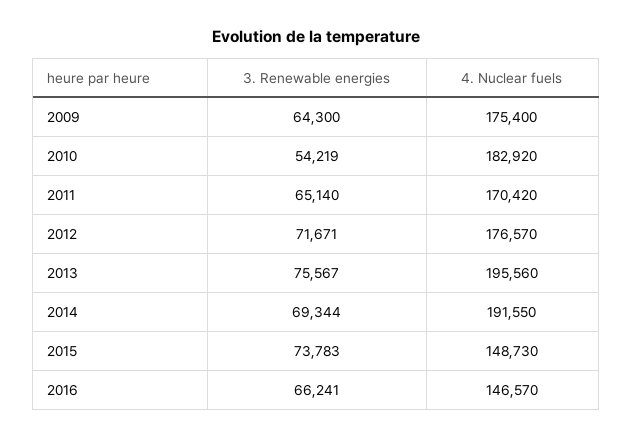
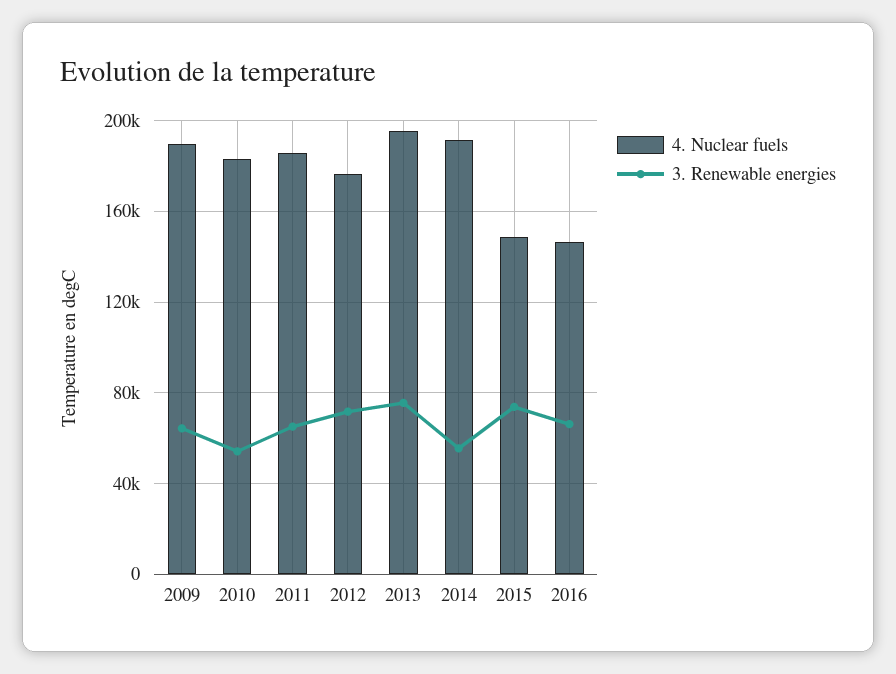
  {
    "3. Renewable energies": {
      "2009": 64300,
      "2010": 54219,
      "2011": 65140,
      "2012": 71671,
      "2013": 75567,
-     "2014": 69344,
+     "2014": 55000,
      "2015": 73783,
      "2016": 66241
    },
    "4. Nuclear fuels": {
-     "2009": 175400,
+     "2009": 190000,
      "2010": 182920,
-     "2011": 170420,
+     "2011": 185000,
      "2012": 176570,
      "2013": 195560,
      "2014": 191550,
      "2015": 148730,
      "2016": 146570
    }
  }

